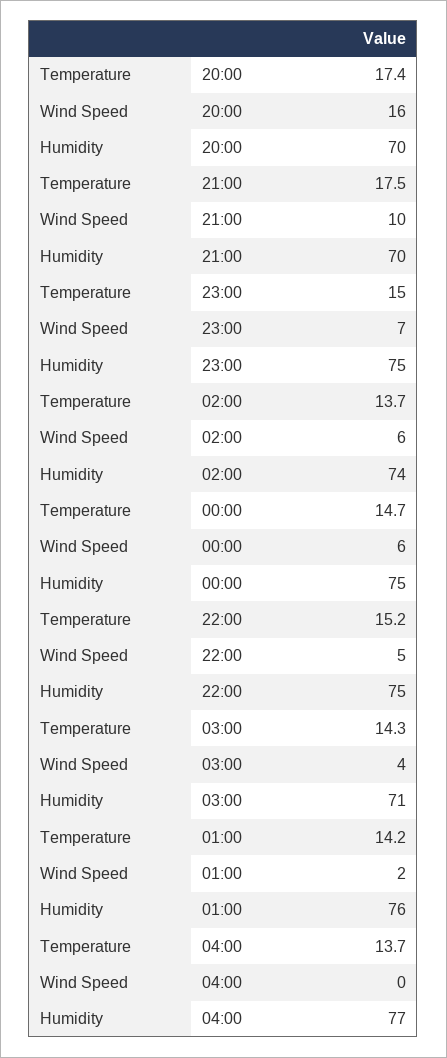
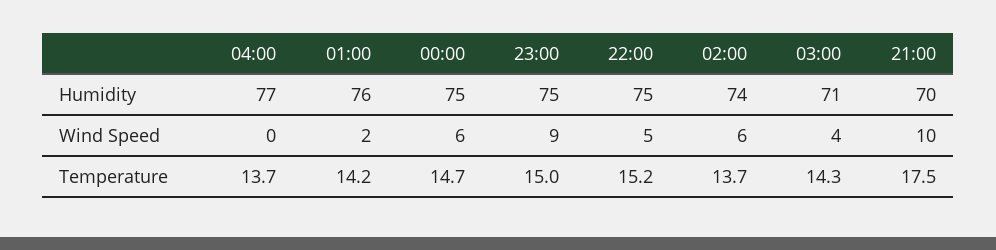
  {
    "Temperature": {
-     "20:00": 17.4,
      "21:00": 17.5,
      "23:00": 15,
      "02:00": 13.7,
      "00:00": 14.7,
      "22:00": 15.2,
      "03:00": 14.3,
      "01:00": 14.2,
      "04:00": 13.7
    },
    "Wind Speed": {
-     "20:00": 16,
      "21:00": 10,
-     "23:00": 7,
+     "23:00": 9,
      "02:00": 6,
      "00:00": 6,
      "22:00": 5,
      "03:00": 4,
      "01:00": 2,
      "04:00": 0
    },
    "Humidity": {
-     "20:00": 70,
      "21:00": 70,
      "23:00": 75,
      "02:00": 74,
      "00:00": 75,
      "22:00": 75,
      "03:00": 71,
      "01:00": 76,
      "04:00": 77
    }
  }

